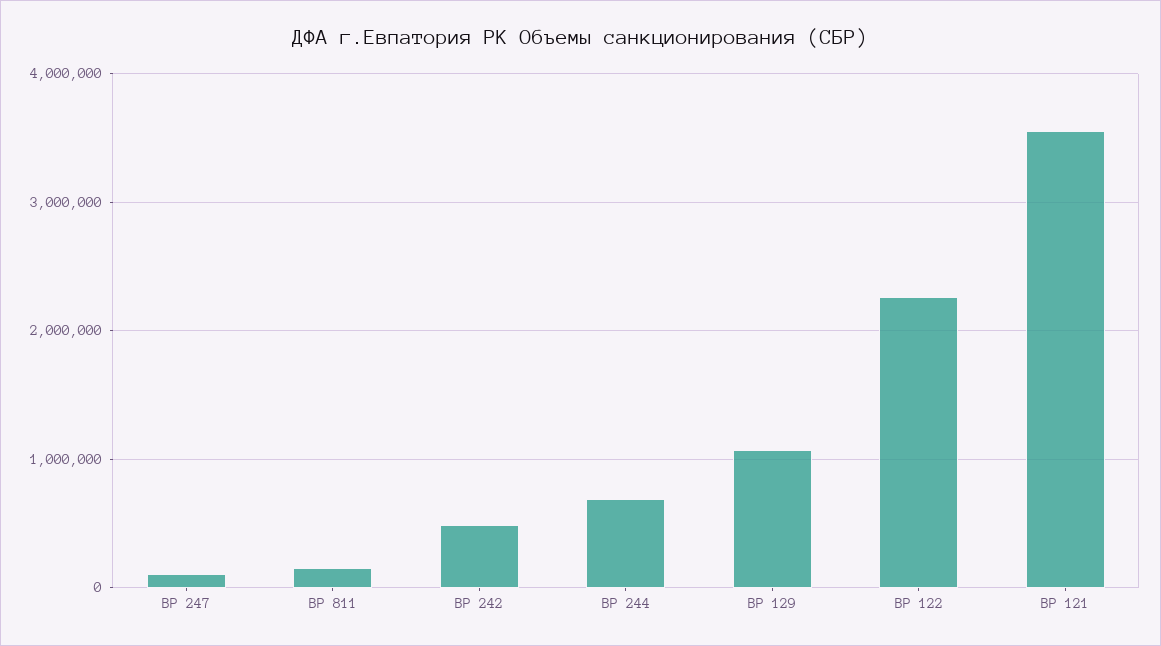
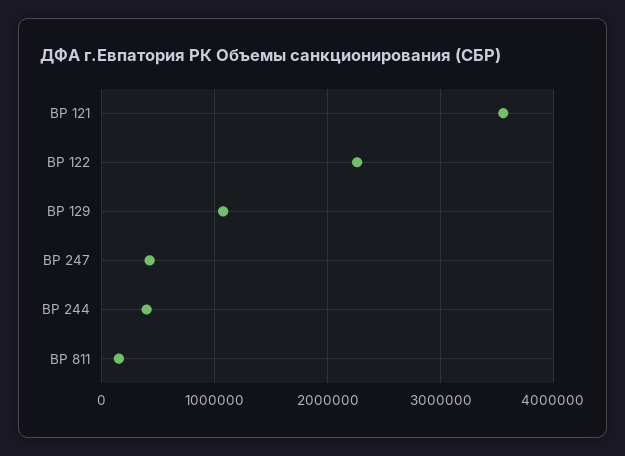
  {
-   "ВР 247": 100000,
+   "ВР 247": 400000,
    "ВР 811": 200000,
-   "ВР 242": 500000,
-   "ВР 244": 700000,
+   "ВР 244": 400000,
    "ВР 129": 1100000,
    "ВР 122": 2300000,
    "ВР 121": 3600000
  }

